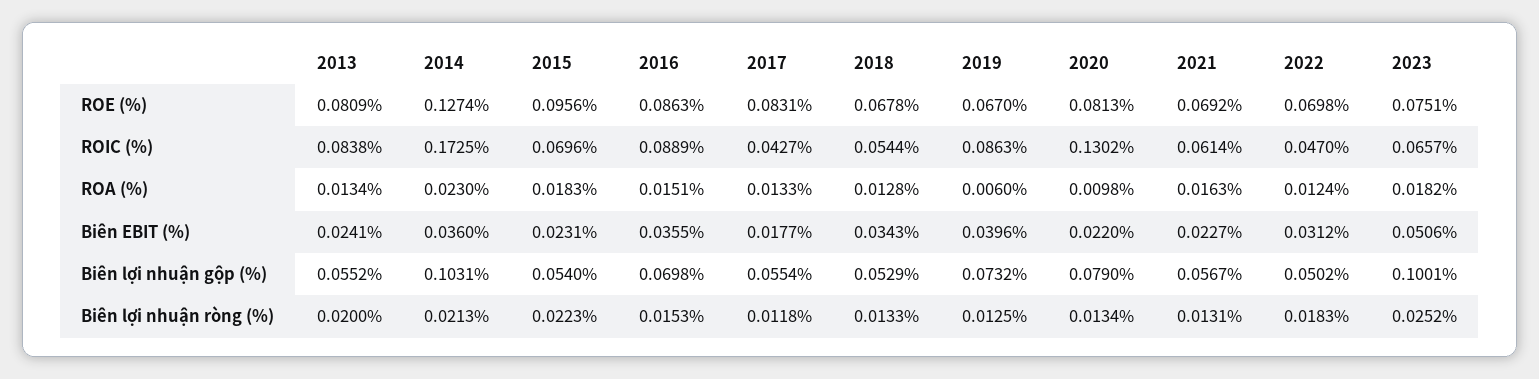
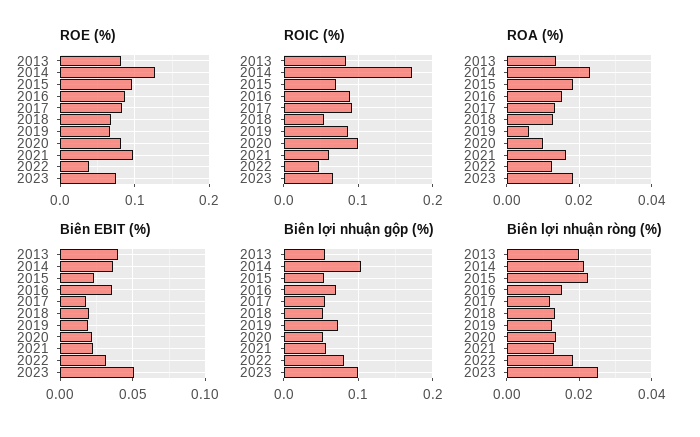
  {
    "ROE (%)": {
      "2013": 0.0809,
      "2014": 0.1274,
      "2015": 0.0956,
      "2016": 0.0863,
      "2017": 0.0831,
      "2018": 0.0678,
      "2019": 0.067,
      "2020": 0.0813,
-     "2021": 0.0692,
+     "2021": 0.1,
-     "2022": 0.0698,
+     "2022": 0.04,
      "2023": 0.0751
    },
    "ROIC (%)": {
      "2013": 0.0838,
      "2014": 0.1725,
      "2015": 0.0696,
      "2016": 0.0889,
-     "2017": 0.0427,
+     "2017": 0.09,
      "2018": 0.0544,
      "2019": 0.0863,
-     "2020": 0.1302,
+     "2020": 0.1,
      "2021": 0.0614,
      "2022": 0.047,
      "2023": 0.0657
    },
    "ROA (%)": {
      "2013": 0.0134,
      "2014": 0.023,
      "2015": 0.0183,
      "2016": 0.0151,
      "2017": 0.0133,
      "2018": 0.0128,
      "2019": 0.006,
      "2020": 0.0098,
      "2021": 0.0163,
      "2022": 0.0124,
      "2023": 0.0182
    },
    "Biên EBIT (%)": {
-     "2013": 0.0241,
+     "2013": 0.04,
      "2014": 0.036,
      "2015": 0.0231,
      "2016": 0.0355,
      "2017": 0.0177,
-     "2018": 0.0343,
+     "2018": 0.02,
-     "2019": 0.0396,
+     "2019": 0.02,
      "2020": 0.022,
      "2021": 0.0227,
      "2022": 0.0312,
      "2023": 0.0506
    },
    "Biên lợi nhuận gộp (%)": {
      "2013": 0.0552,
      "2014": 0.1031,
      "2015": 0.054,
      "2016": 0.0698,
      "2017": 0.0554,
      "2018": 0.0529,
      "2019": 0.0732,
-     "2020": 0.079,
+     "2020": 0.05,
      "2021": 0.0567,
-     "2022": 0.0502,
+     "2022": 0.08,
      "2023": 0.1001
    },
    "Biên lợi nhuận ròng (%)": {
      "2013": 0.02,
      "2014": 0.0213,
      "2015": 0.0223,
      "2016": 0.0153,
      "2017": 0.0118,
      "2018": 0.0133,
      "2019": 0.0125,
      "2020": 0.0134,
      "2021": 0.0131,
      "2022": 0.0183,
      "2023": 0.0252
    }
  }

